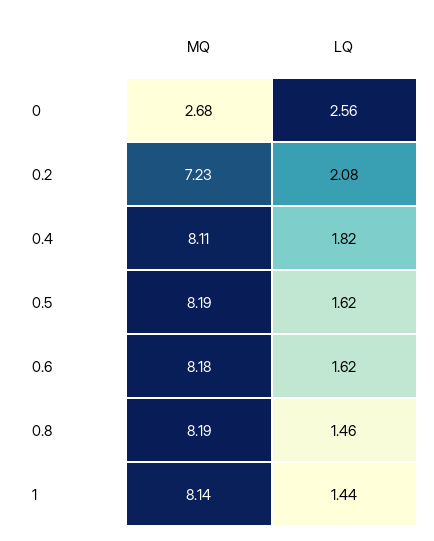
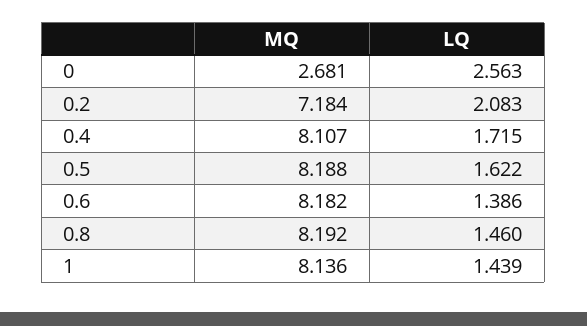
  {
    "MQ": {
      "0": 2.681,
-     "0.2": 7.23,
+     "0.2": 7.184,
      "0.4": 8.107,
      "0.5": 8.188,
      "0.6": 8.182,
      "0.8": 8.192,
      "1": 8.136
    },
    "LQ": {
      "0": 2.563,
      "0.2": 2.083,
-     "0.4": 1.82,
+     "0.4": 1.715,
      "0.5": 1.622,
-     "0.6": 1.62,
+     "0.6": 1.386,
      "0.8": 1.46,
      "1": 1.439
    }
  }

